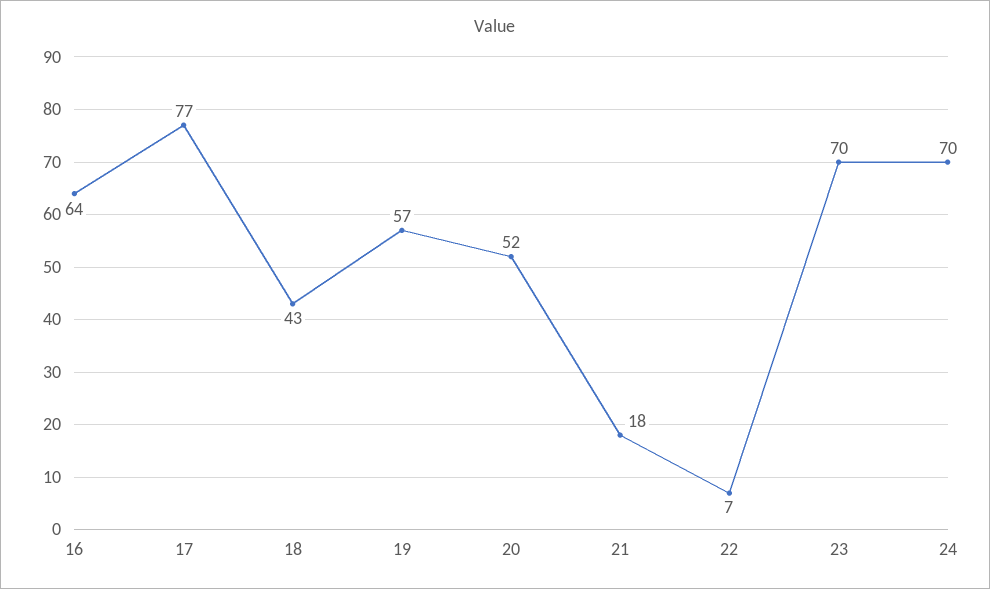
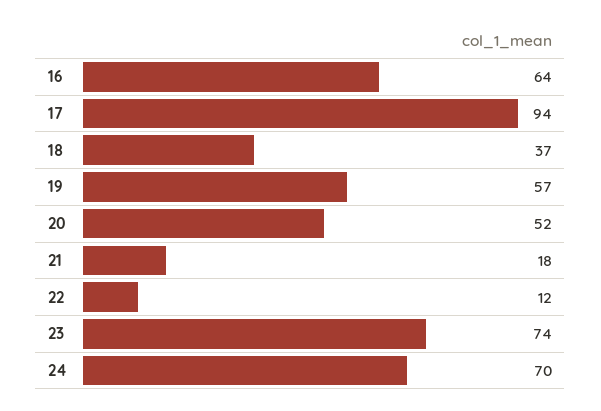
  {
    "16": 64,
-   "17": 77,
+   "17": 94,
-   "18": 43,
+   "18": 37,
    "19": 57,
    "20": 52,
    "21": 18,
-   "22": 7,
+   "22": 12,
-   "23": 70,
+   "23": 74,
    "24": 70
  }

